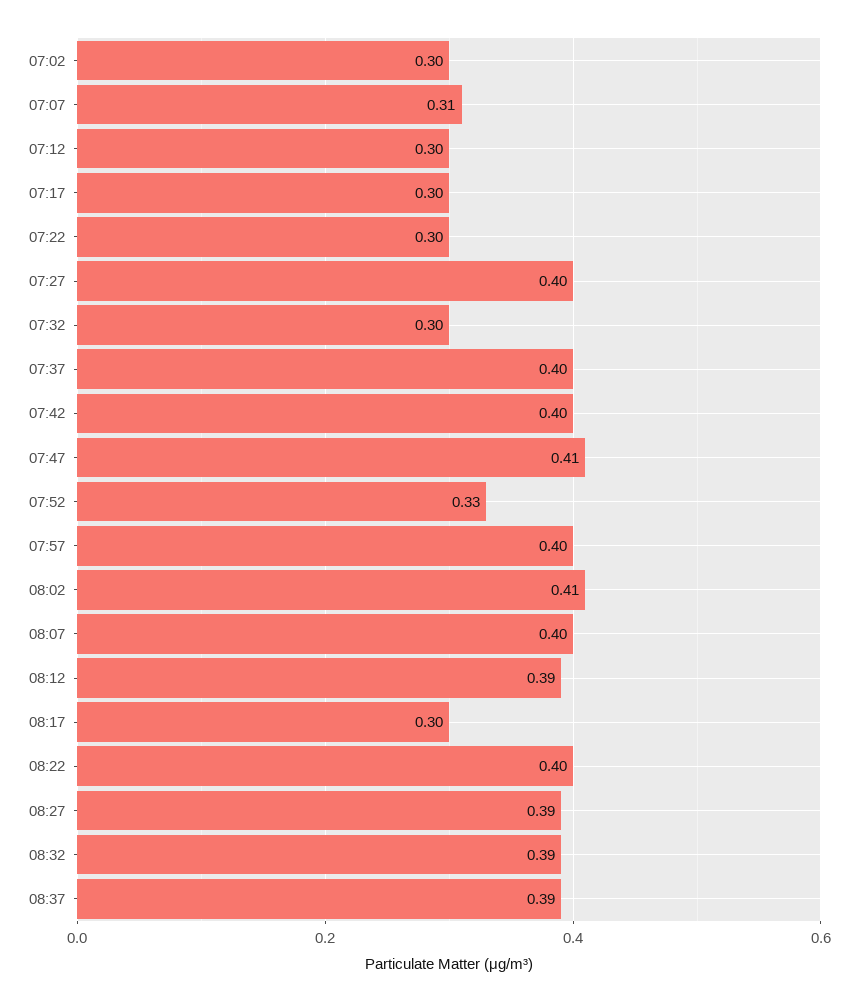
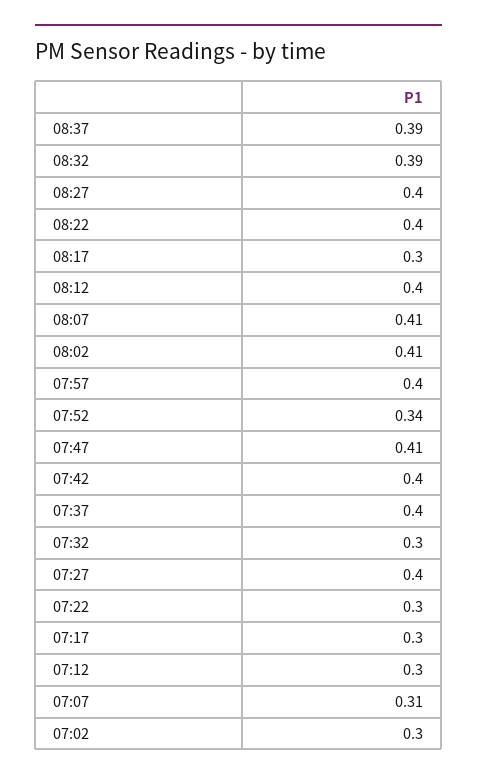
  {
    "07:02": 0.3,
    "07:07": 0.31,
    "07:12": 0.3,
    "07:17": 0.3,
    "07:22": 0.3,
    "07:27": 0.4,
    "07:32": 0.3,
    "07:37": 0.4,
    "07:42": 0.4,
    "07:47": 0.41,
-   "07:52": 0.33,
+   "07:52": 0.34,
    "07:57": 0.4,
    "08:02": 0.41,
-   "08:07": 0.4,
+   "08:07": 0.41,
-   "08:12": 0.39,
+   "08:12": 0.4,
    "08:17": 0.3,
    "08:22": 0.4,
-   "08:27": 0.39,
+   "08:27": 0.4,
    "08:32": 0.39,
    "08:37": 0.39
  }

